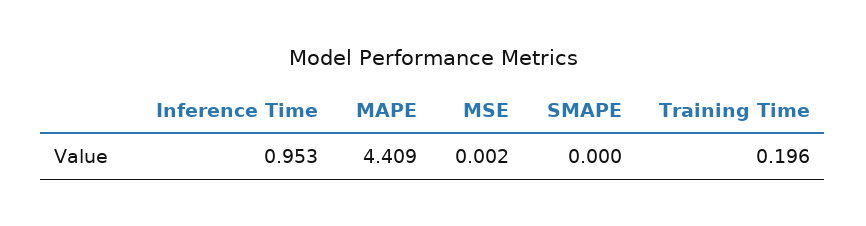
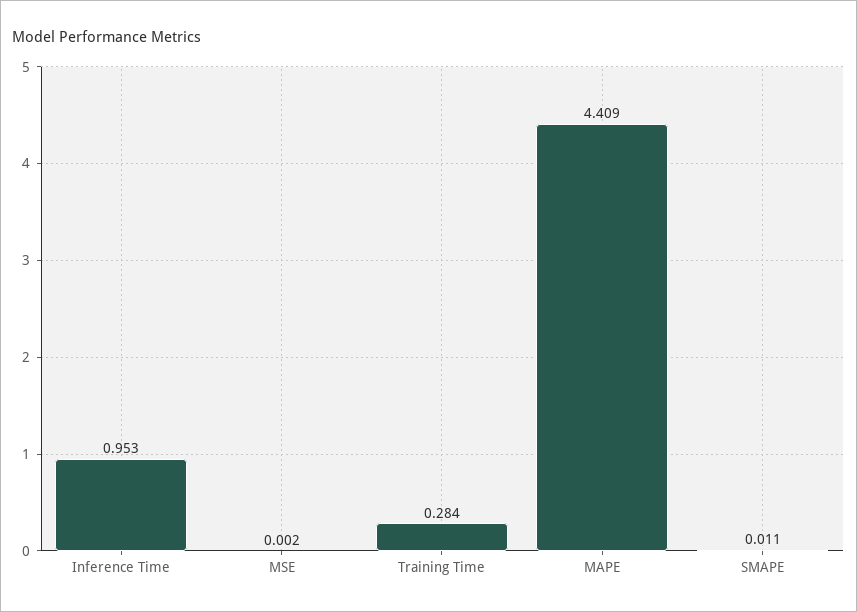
  {
    "Inference Time": 0.953,
    "MAPE": 4.409,
    "MSE": 0.002,
-   "SMAPE": 0,
+   "SMAPE": 0.011,
-   "Training Time": 0.196
+   "Training Time": 0.284
  }

